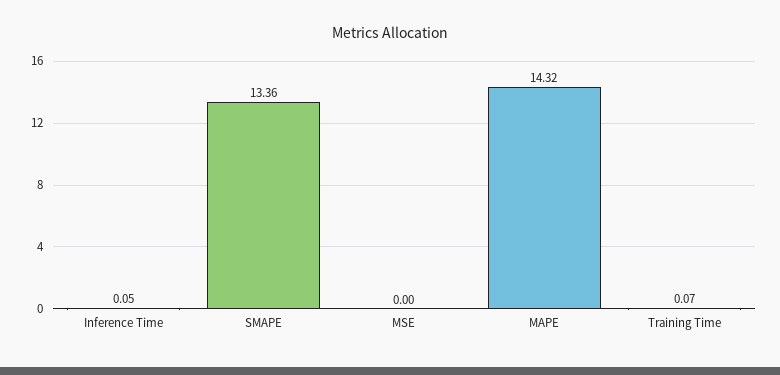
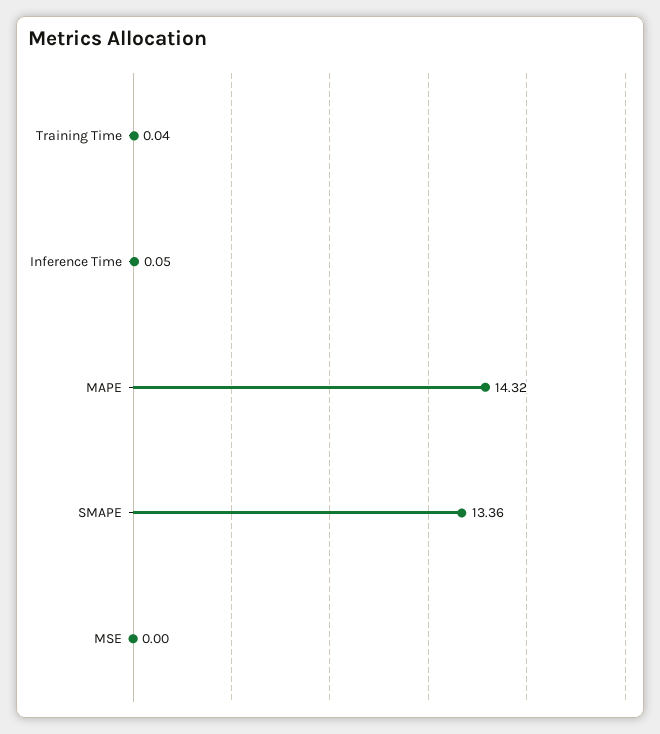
  {
    "Inference Time": 0.05,
    "SMAPE": 13.36,
    "MSE": 0,
    "MAPE": 14.32,
-   "Training Time": 0.07
+   "Training Time": 0.04
  }

